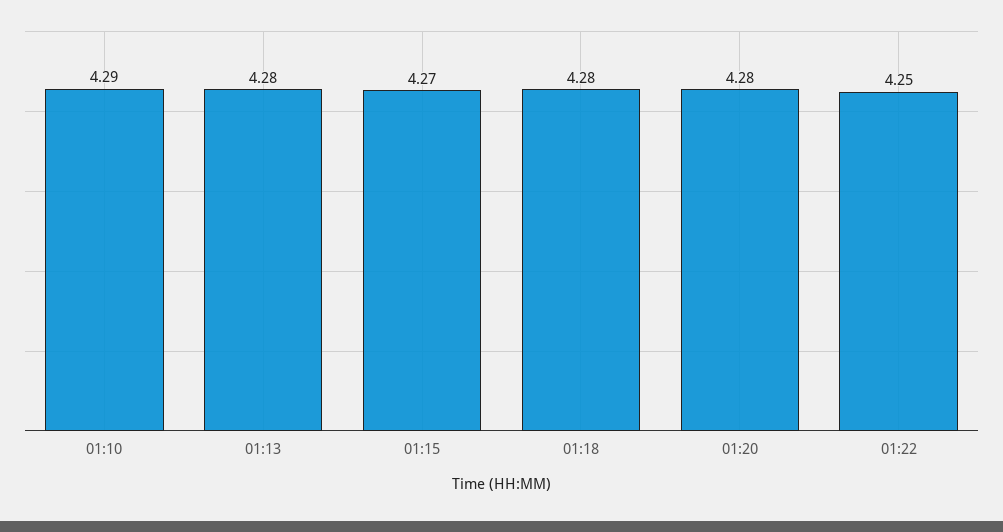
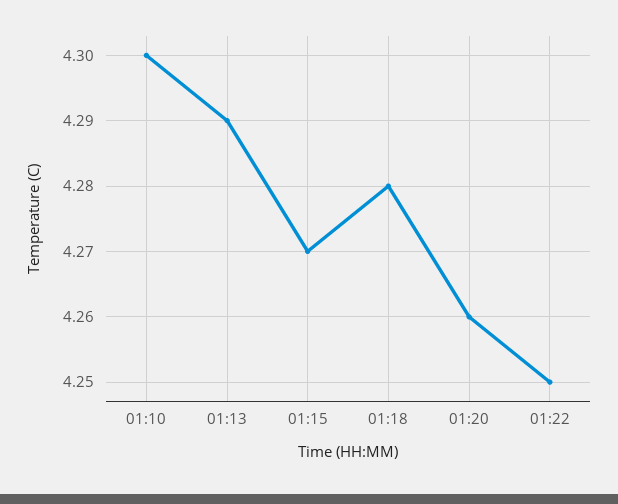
  {
-   "01:10": 4.29,
+   "01:10": 4.3,
-   "01:13": 4.28,
+   "01:13": 4.29,
    "01:15": 4.27,
    "01:18": 4.28,
-   "01:20": 4.28,
+   "01:20": 4.26,
    "01:22": 4.25
  }

